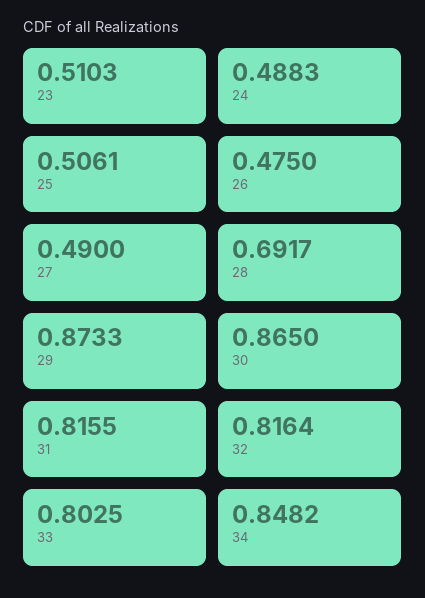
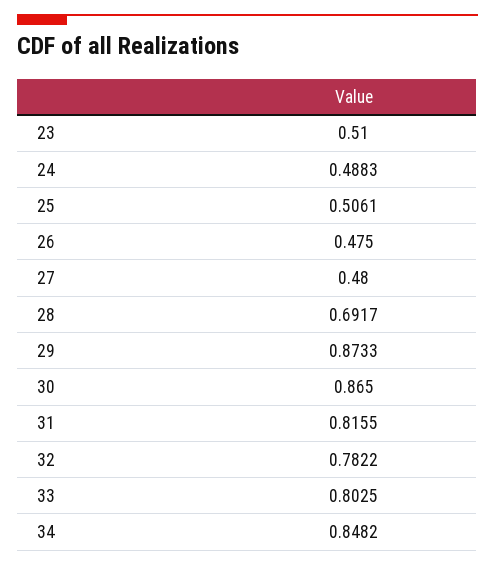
  {
-   "23": 0.5103,
+   "23": 0.51,
    "24": 0.4883,
    "25": 0.5061,
    "26": 0.475,
-   "27": 0.49,
+   "27": 0.48,
    "28": 0.6917,
    "29": 0.8733,
    "30": 0.865,
    "31": 0.8155,
-   "32": 0.8164,
+   "32": 0.7822,
    "33": 0.8025,
    "34": 0.8482
  }

